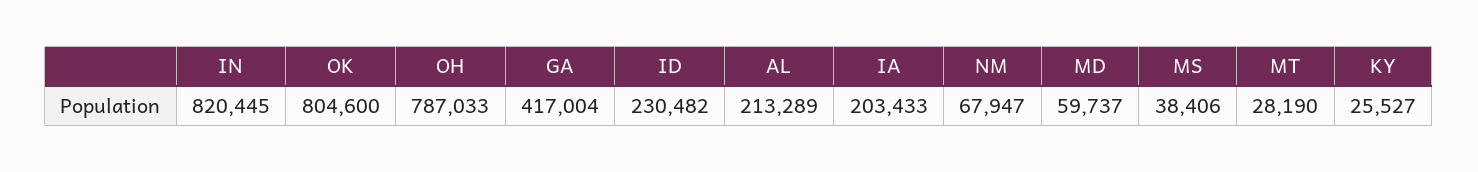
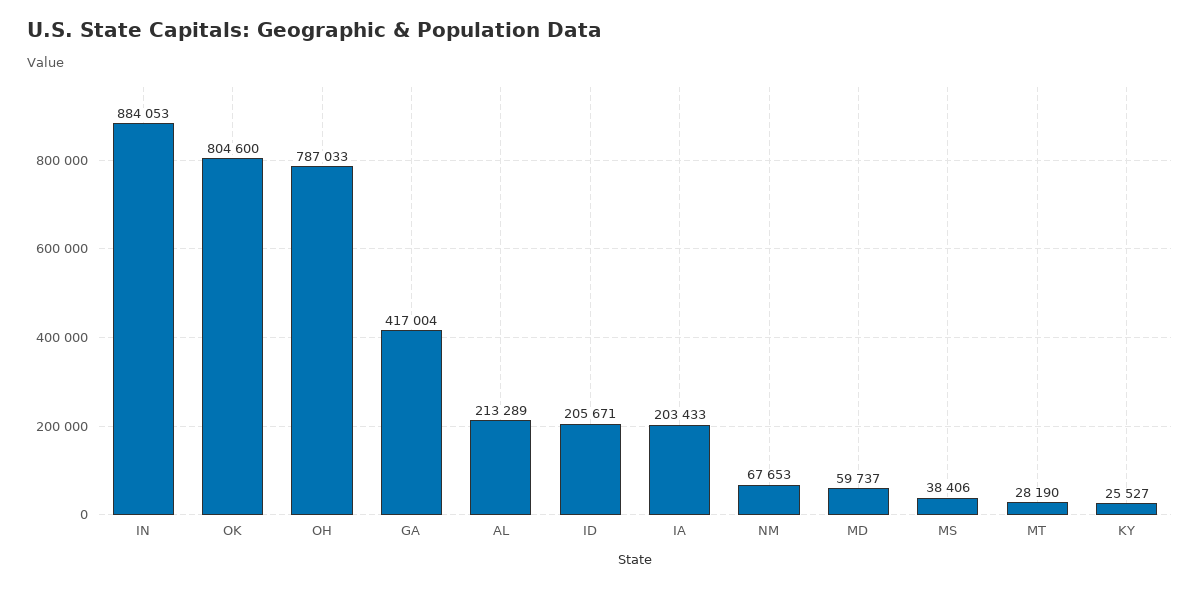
  {
-   "IN": 820445,
+   "IN": 884053,
    "OK": 804600,
    "OH": 787033,
    "GA": 417004,
-   "ID": 230482,
+   "ID": 205671,
    "AL": 213289,
    "IA": 203433,
-   "NM": 67947,
+   "NM": 67653,
    "MD": 59737,
    "MS": 38406,
    "MT": 28190,
    "KY": 25527
  }

